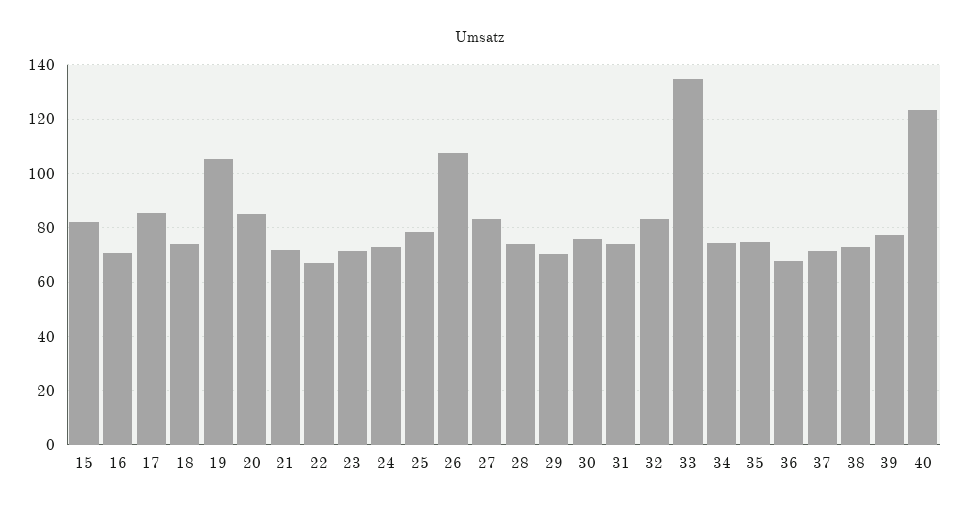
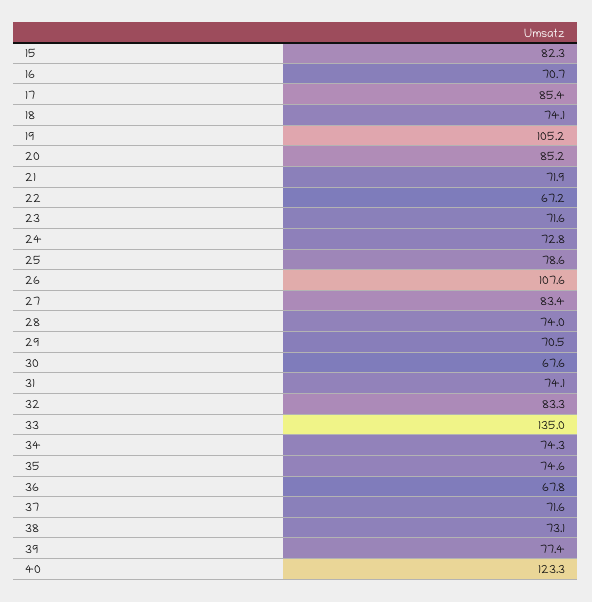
  {
    "15": 82.3,
    "16": 70.7,
    "17": 85.4,
    "18": 74.1,
    "19": 105.2,
    "20": 85.2,
    "21": 71.9,
    "22": 67.2,
    "23": 71.6,
    "24": 72.8,
    "25": 78.6,
    "26": 107.6,
    "27": 83.4,
    "28": 74,
    "29": 70.5,
-   "30": 75,
+   "30": 67.6,
    "31": 74.1,
    "32": 83.3,
    "33": 135,
    "34": 74.3,
    "35": 74.6,
    "36": 67.8,
    "37": 71.6,
    "38": 73.1,
    "39": 77.4,
    "40": 123.3
  }

